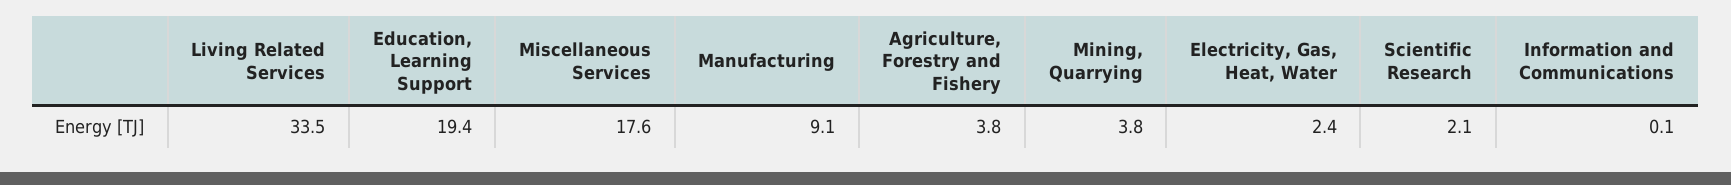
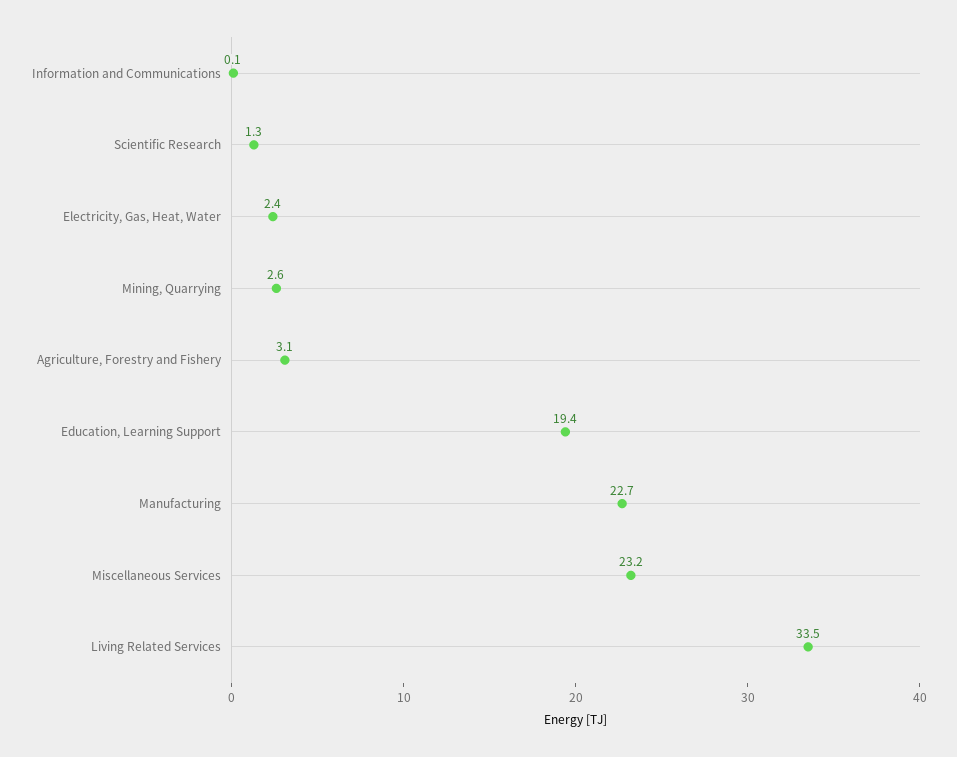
  {
    "Living Related Services": 33.5,
    "Education, Learning Support": 19.4,
-   "Miscellaneous Services": 17.6,
+   "Miscellaneous Services": 23.2,
-   "Manufacturing": 9.1,
+   "Manufacturing": 22.7,
-   "Agriculture, Forestry and Fishery": 3.8,
+   "Agriculture, Forestry and Fishery": 3.1,
-   "Mining, Quarrying": 3.8,
+   "Mining, Quarrying": 2.6,
    "Electricity, Gas, Heat, Water": 2.4,
-   "Scientific Research": 2.1,
+   "Scientific Research": 1.3,
    "Information and Communications": 0.1
  }

